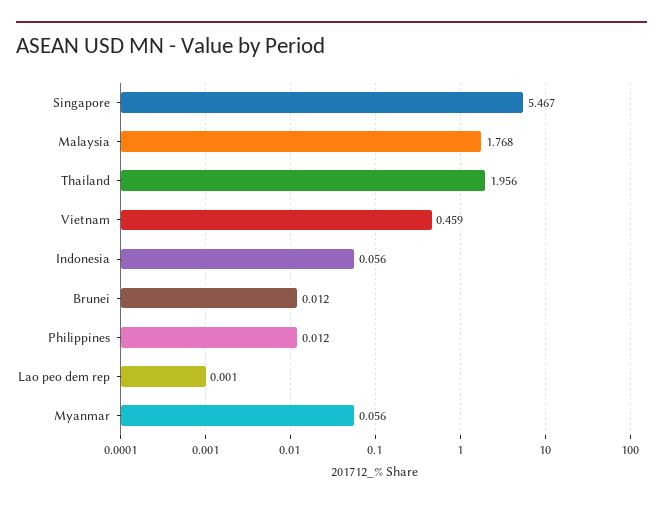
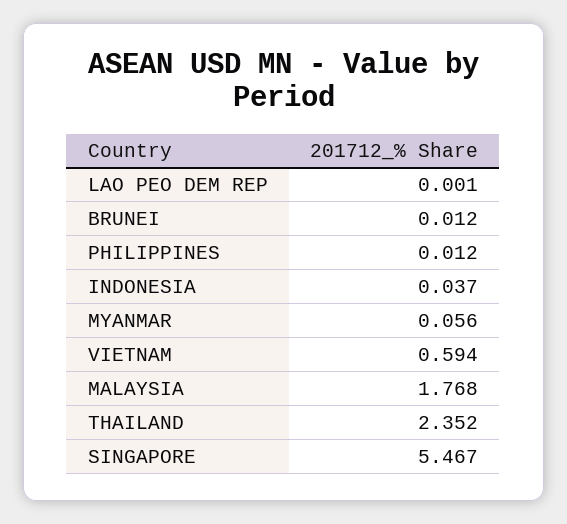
  {
    "Singapore": 5.467,
    "Malaysia": 1.768,
-   "Thailand": 1.956,
+   "Thailand": 2.352,
-   "Vietnam": 0.459,
+   "Vietnam": 0.594,
-   "Indonesia": 0.056,
+   "Indonesia": 0.037,
    "Brunei": 0.012,
    "Philippines": 0.012,
    "Lao peo dem rep": 0.001,
    "Myanmar": 0.056
  }

